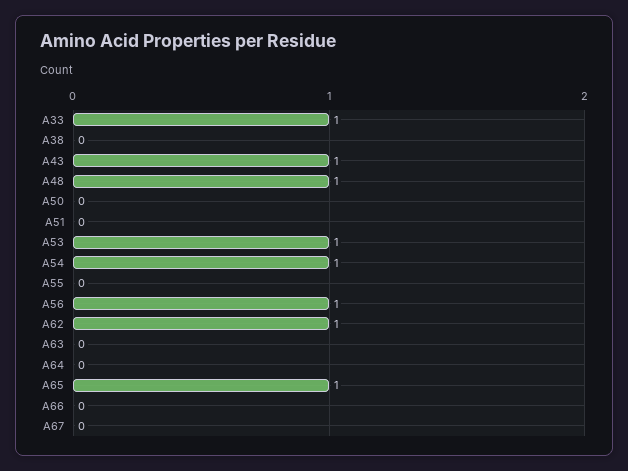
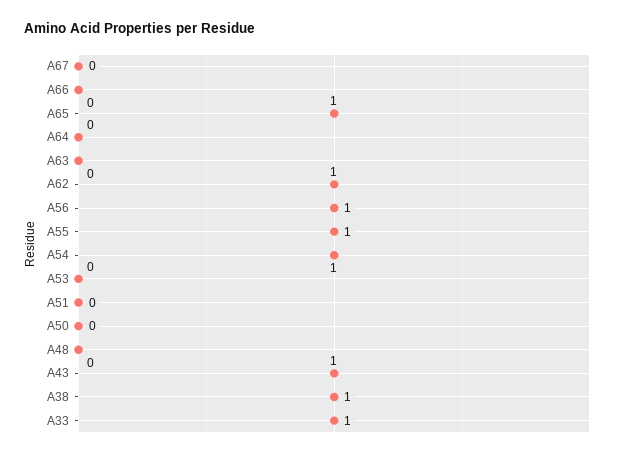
  {
    "A33": 1,
-   "A38": 0,
+   "A38": 1,
    "A43": 1,
-   "A48": 1,
+   "A48": 0,
    "A50": 0,
    "A51": 0,
-   "A53": 1,
+   "A53": 0,
    "A54": 1,
-   "A55": 0,
+   "A55": 1,
    "A56": 1,
    "A62": 1,
    "A63": 0,
    "A64": 0,
    "A65": 1,
    "A66": 0,
    "A67": 0
  }

